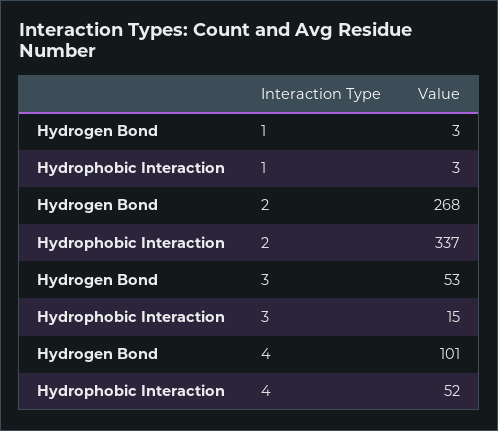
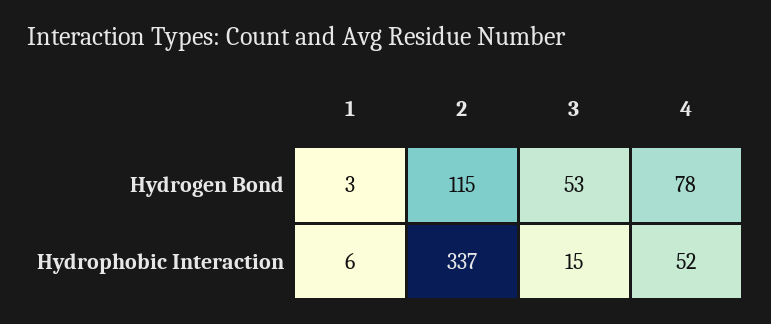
  {
    "Hydrogen Bond": {
      "1": 3,
-     "2": 268,
+     "2": 115,
      "3": 53,
-     "4": 101
+     "4": 78
    },
    "Hydrophobic Interaction": {
-     "1": 3,
+     "1": 6,
      "2": 337,
      "3": 15,
      "4": 52
    }
  }

